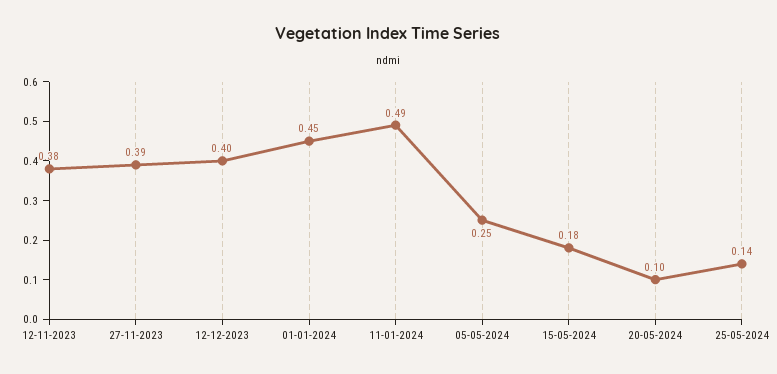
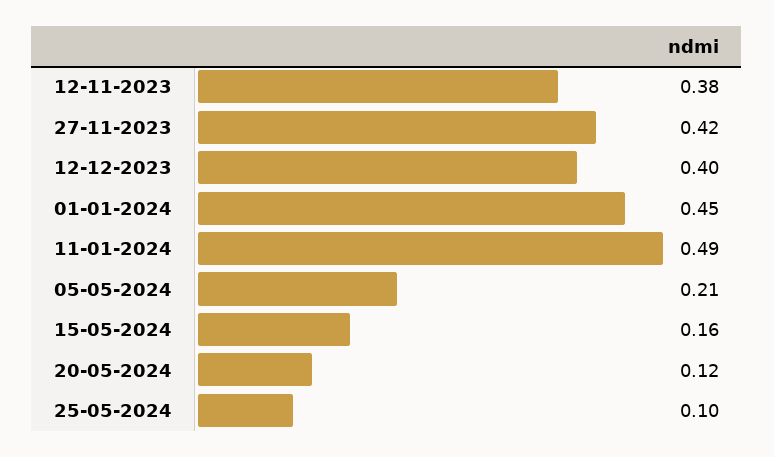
  {
    "12-11-2023": 0.38,
-   "27-11-2023": 0.39,
+   "27-11-2023": 0.42,
    "12-12-2023": 0.4,
    "01-01-2024": 0.45,
    "11-01-2024": 0.49,
-   "05-05-2024": 0.25,
+   "05-05-2024": 0.21,
-   "15-05-2024": 0.18,
+   "15-05-2024": 0.16,
-   "20-05-2024": 0.1,
+   "20-05-2024": 0.12,
-   "25-05-2024": 0.14
+   "25-05-2024": 0.1
  }

